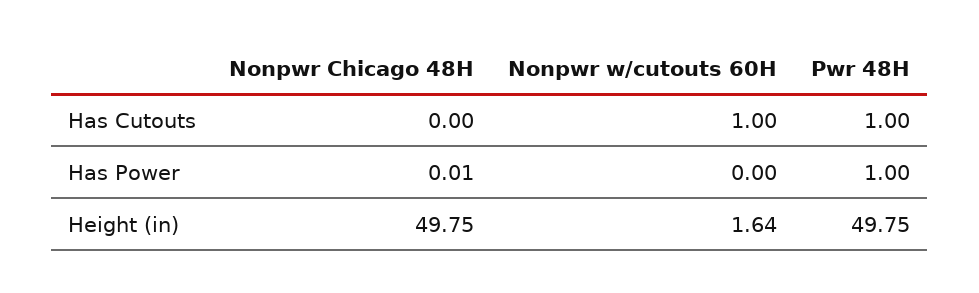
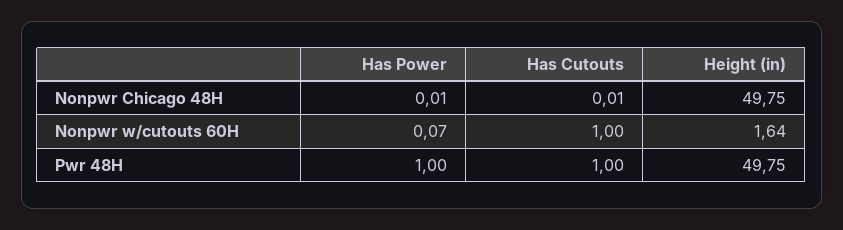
  {
    "Nonpwr Chicago 48H": {
-     "Has Cutouts": 0,
+     "Has Cutouts": 0.01,
      "Has Power": 0.01,
      "Height (in)": 49.75
    },
    "Nonpwr w/cutouts 60H": {
      "Has Cutouts": 1,
-     "Has Power": 0,
+     "Has Power": 0.07,
      "Height (in)": 1.64
    },
    "Pwr 48H": {
      "Has Cutouts": 1,
      "Has Power": 1,
      "Height (in)": 49.75
    }
  }

